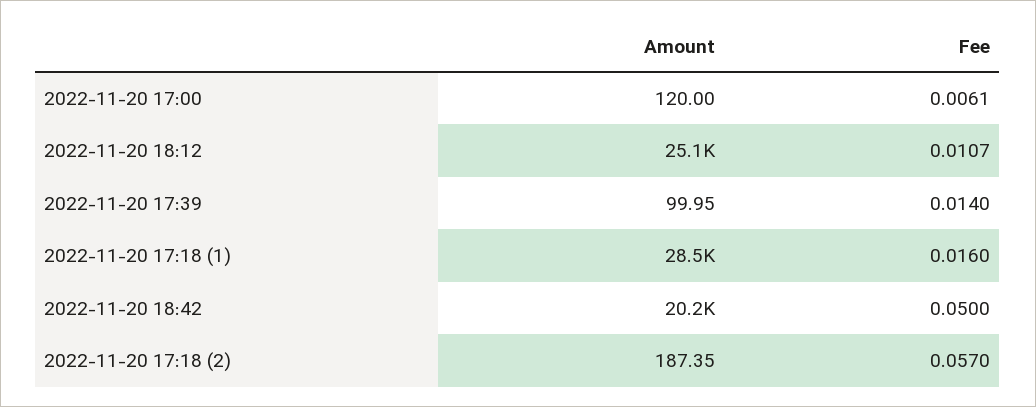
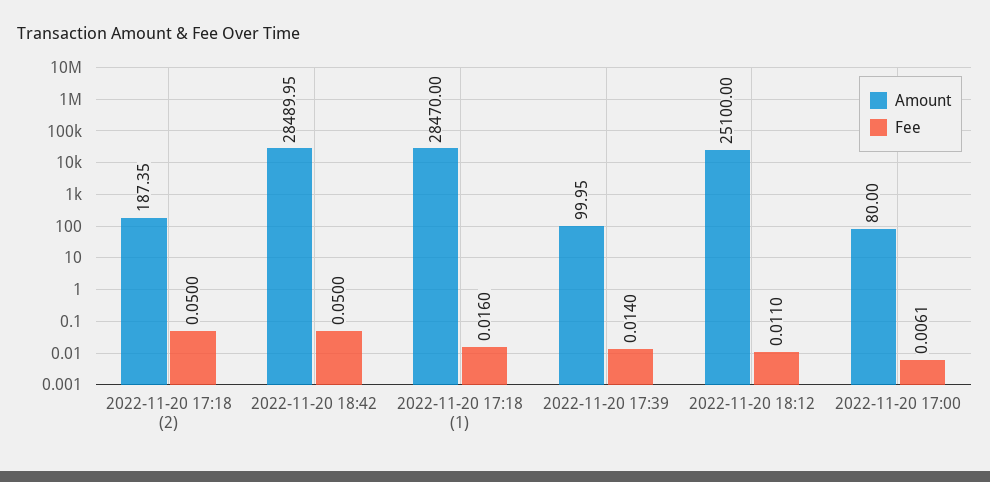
  {
    "Amount": {
-     "2022-11-20 17:00": 120,
+     "2022-11-20 17:00": 80,
      "2022-11-20 18:12": 25100,
      "2022-11-20 17:39": 99.95,
      "2022-11-20 17:18 (1)": 28470,
-     "2022-11-20 18:42": 20200,
+     "2022-11-20 18:42": 28489.95,
      "2022-11-20 17:18 (2)": 187.35
    },
    "Fee": {
      "2022-11-20 17:00": 0.0061,
-     "2022-11-20 18:12": 0.0107,
+     "2022-11-20 18:12": 0.011,
      "2022-11-20 17:39": 0.014,
      "2022-11-20 17:18 (1)": 0.016,
      "2022-11-20 18:42": 0.05,
-     "2022-11-20 17:18 (2)": 0.057
+     "2022-11-20 17:18 (2)": 0.05
    }
  }

